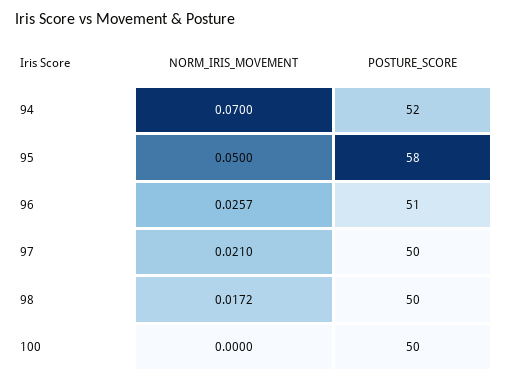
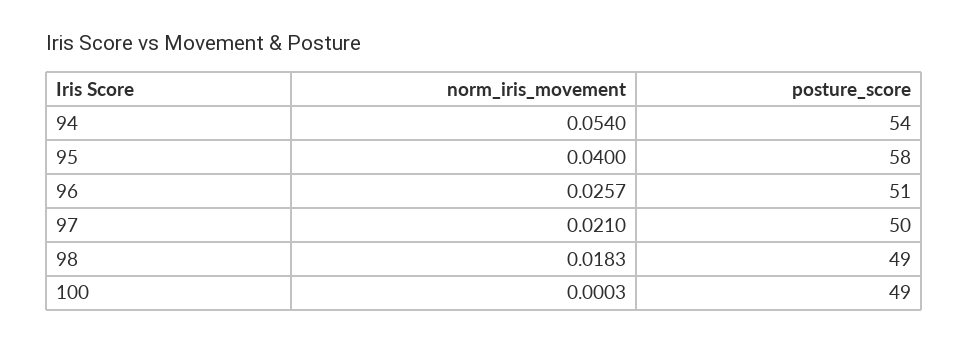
  {
    "NORM_IRIS_MOVEMENT": {
-     "94": 0.07,
+     "94": 0.054,
-     "95": 0.05,
+     "95": 0.04,
      "96": 0.0257,
      "97": 0.021,
-     "98": 0.0172,
+     "98": 0.0183,
-     "100": 0
+     "100": 0.0003
    },
    "POSTURE_SCORE": {
-     "94": 52,
+     "94": 54,
      "95": 58,
      "96": 51,
      "97": 50,
-     "98": 50,
+     "98": 49,
-     "100": 50
+     "100": 49
    }
  }

